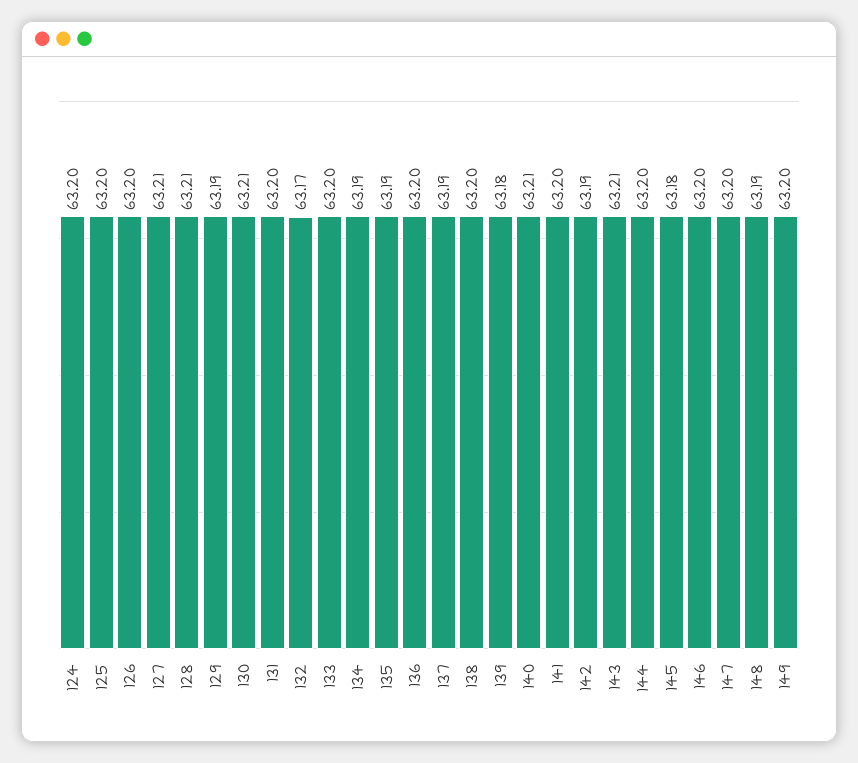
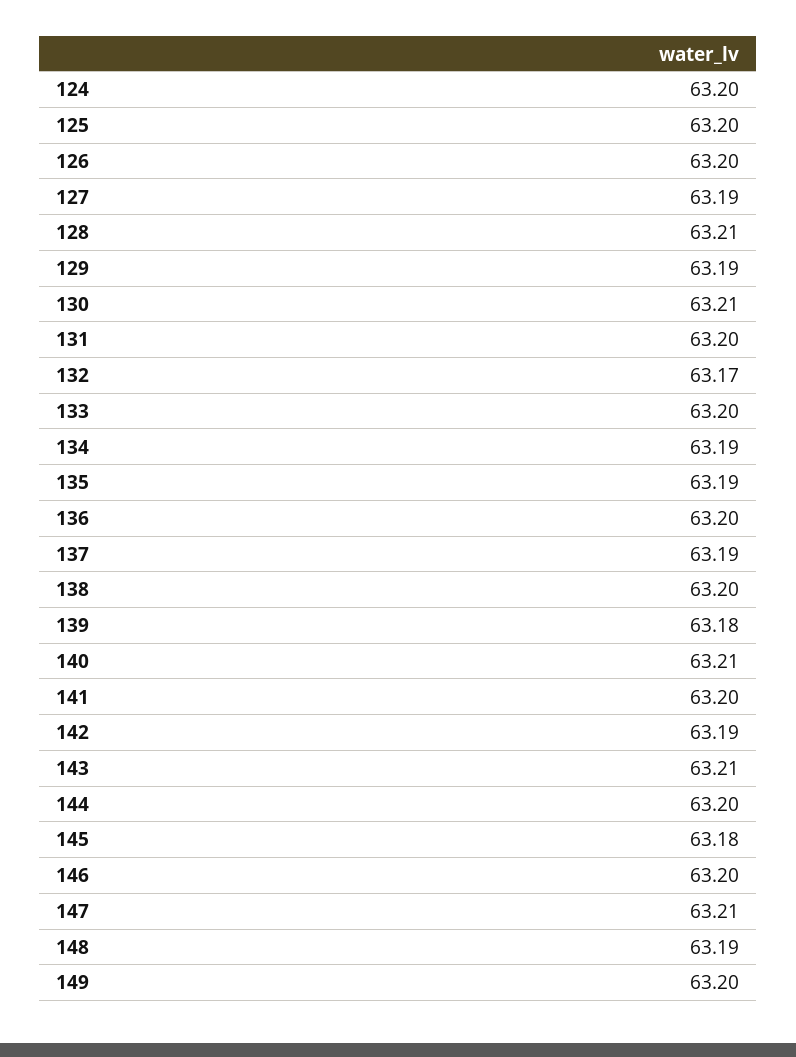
  {
    "124": 63.2,
    "125": 63.2,
    "126": 63.2,
-   "127": 63.21,
+   "127": 63.19,
    "128": 63.21,
    "129": 63.19,
    "130": 63.21,
    "131": 63.2,
    "132": 63.17,
    "133": 63.2,
    "134": 63.19,
    "135": 63.19,
    "136": 63.2,
    "137": 63.19,
    "138": 63.2,
    "139": 63.18,
    "140": 63.21,
    "141": 63.2,
    "142": 63.19,
    "143": 63.21,
    "144": 63.2,
    "145": 63.18,
    "146": 63.2,
-   "147": 63.2,
+   "147": 63.21,
    "148": 63.19,
    "149": 63.2
  }

